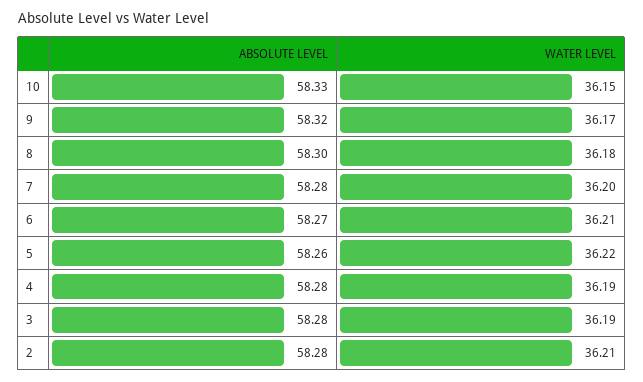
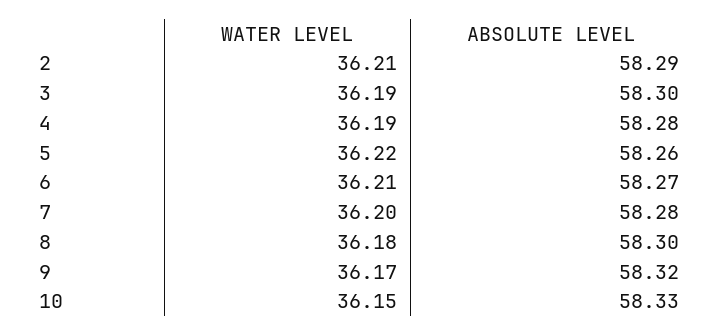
  {
    "ABSOLUTE LEVEL": {
      "10": 58.33,
      "9": 58.32,
      "8": 58.3,
      "7": 58.28,
      "6": 58.27,
      "5": 58.26,
      "4": 58.28,
-     "3": 58.28,
+     "3": 58.3,
-     "2": 58.28
+     "2": 58.29
    },
    "WATER LEVEL": {
      "10": 36.15,
      "9": 36.17,
      "8": 36.18,
      "7": 36.2,
      "6": 36.21,
      "5": 36.22,
      "4": 36.19,
      "3": 36.19,
      "2": 36.21
    }
  }

